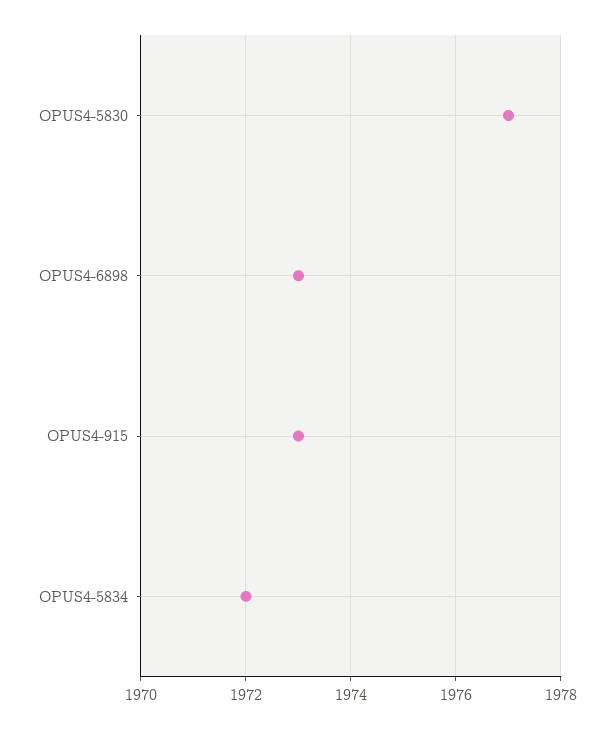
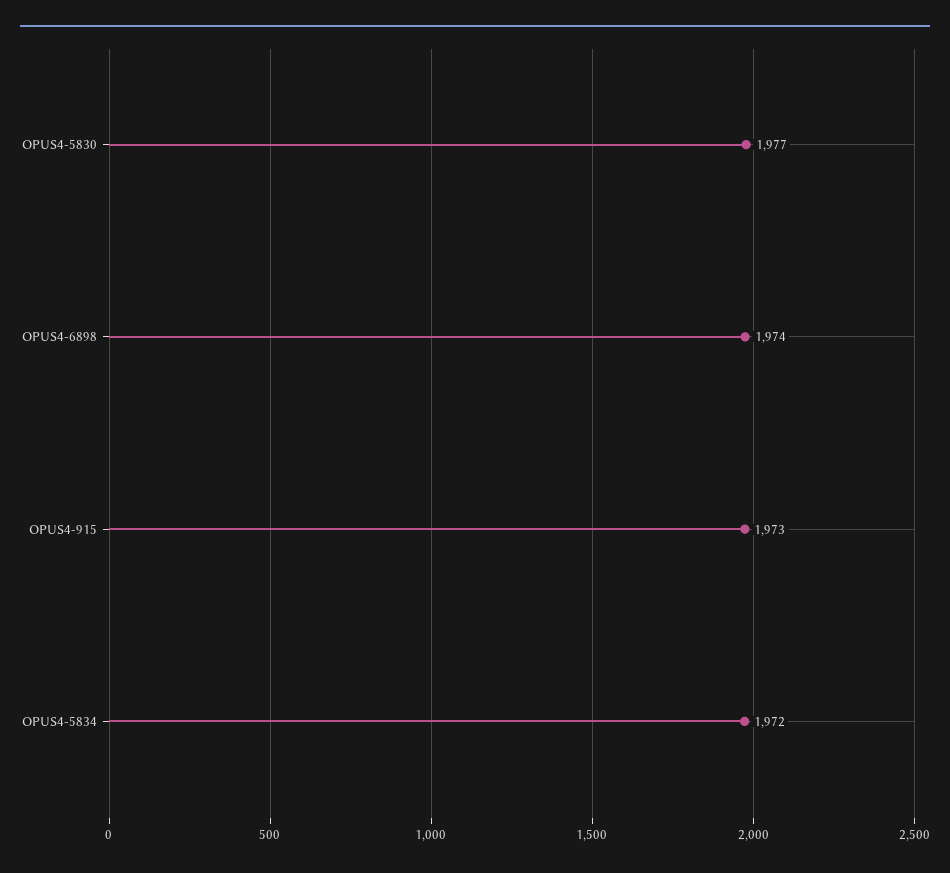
  {
    "OPUS4-5830": 1977,
-   "OPUS4-6898": 1973,
+   "OPUS4-6898": 1974,
    "OPUS4-915": 1973,
    "OPUS4-5834": 1972
  }

